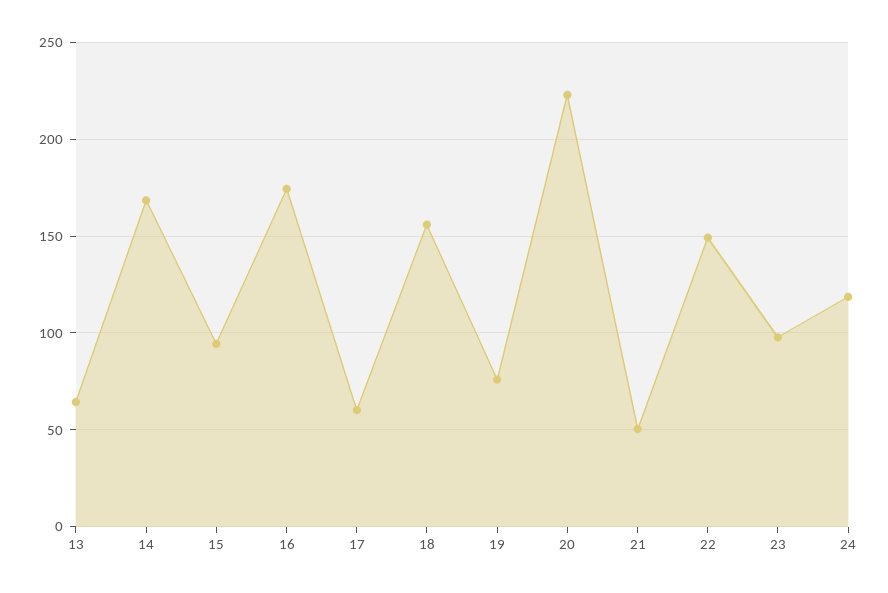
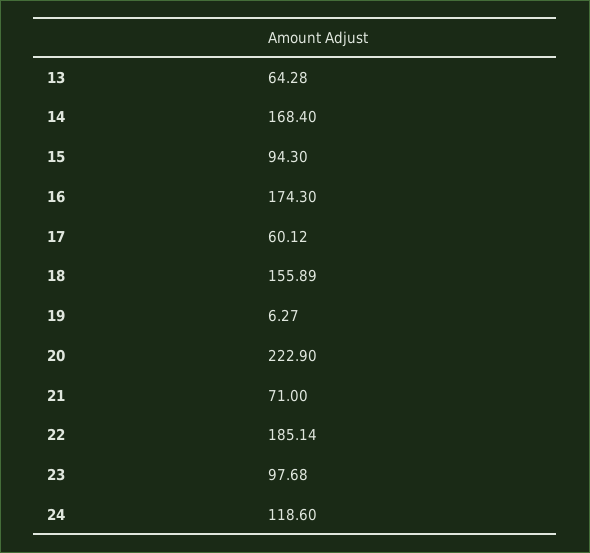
  {
    "13": 64.28,
    "14": 168.4,
    "15": 94.3,
    "16": 174.3,
    "17": 60.12,
    "18": 155.89,
-   "19": 75,
+   "19": 6.27,
    "20": 222.9,
-   "21": 50,
+   "21": 71,
-   "22": 150,
+   "22": 185.14,
    "23": 97.68,
    "24": 118.6
  }

